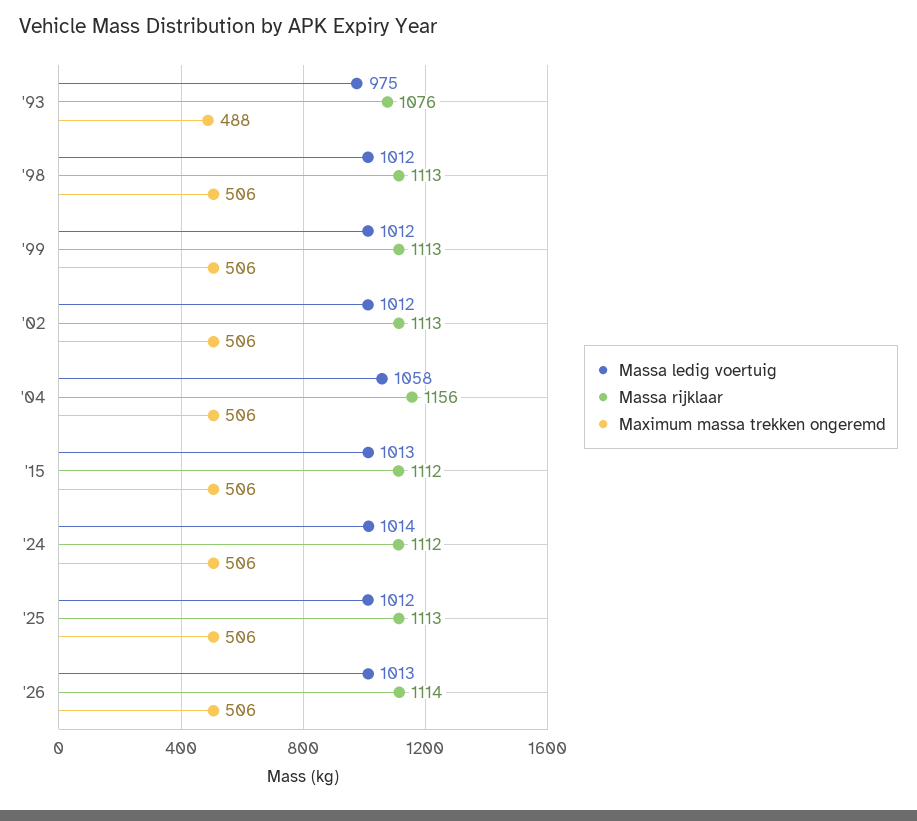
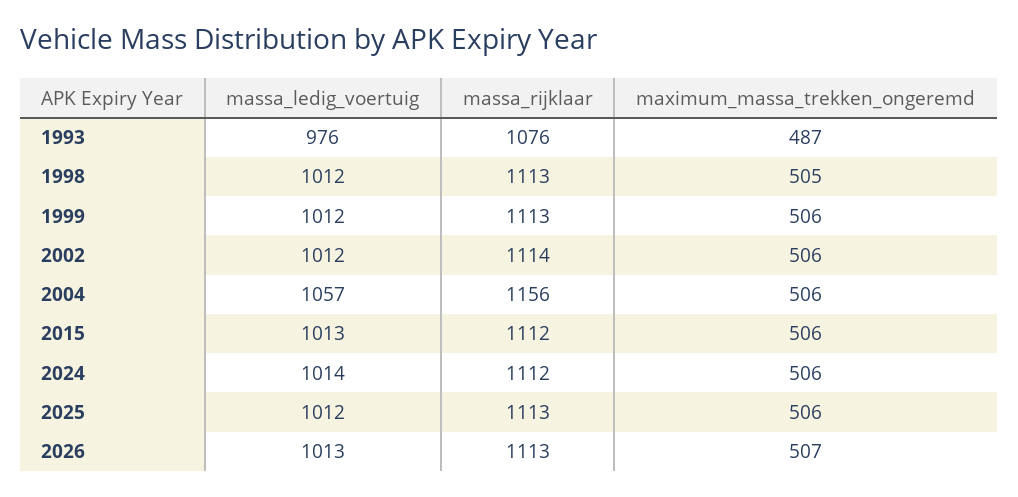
  {
    "Massa ledig voertuig": {
-     "'93": 975,
+     "'93": 976,
      "'98": 1012,
      "'99": 1012,
      "'02": 1012,
-     "'04": 1058,
+     "'04": 1057,
      "'15": 1013,
      "'24": 1014,
      "'25": 1012,
      "'26": 1013
    },
    "Massa rijklaar": {
      "'93": 1076,
      "'98": 1113,
      "'99": 1113,
-     "'02": 1113,
+     "'02": 1114,
      "'04": 1156,
      "'15": 1112,
      "'24": 1112,
      "'25": 1113,
-     "'26": 1114
+     "'26": 1113
    },
    "Maximum massa trekken ongeremd": {
-     "'93": 488,
+     "'93": 487,
-     "'98": 506,
+     "'98": 505,
      "'99": 506,
      "'02": 506,
      "'04": 506,
      "'15": 506,
      "'24": 506,
      "'25": 506,
-     "'26": 506
+     "'26": 507
    }
  }

